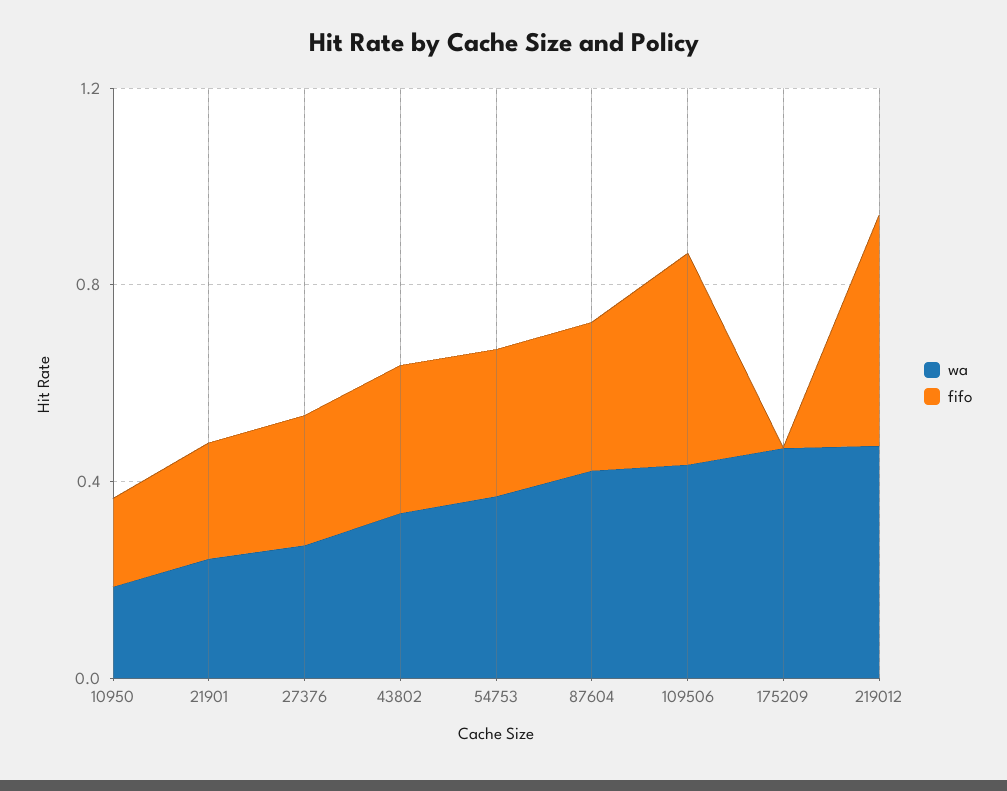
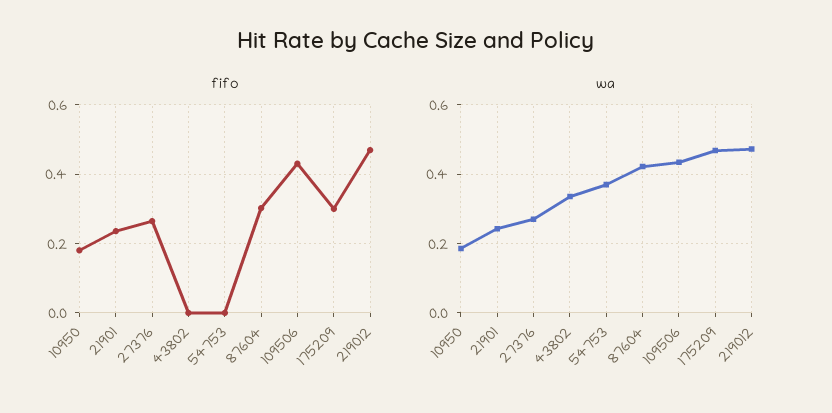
  {
    "wa": {
      "10950": 0.18,
      "21901": 0.24,
      "27376": 0.28,
      "43802": 0.34,
      "54753": 0.36,
      "87604": 0.42,
      "109506": 0.44,
      "175209": 0.46,
      "219012": 0.48
    },
    "fifo": {
      "10950": 0.18,
      "21901": 0.24,
      "27376": 0.26,
-     "43802": 0.3,
+     "43802": 0,
-     "54753": 0.3,
+     "54753": 0,
      "87604": 0.3,
      "109506": 0.44,
-     "175209": 0,
+     "175209": 0.3,
      "219012": 0.46
    }
  }

